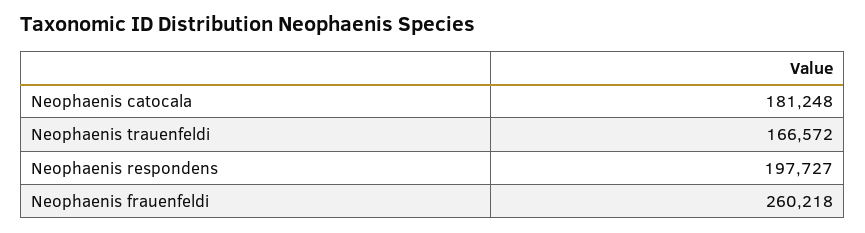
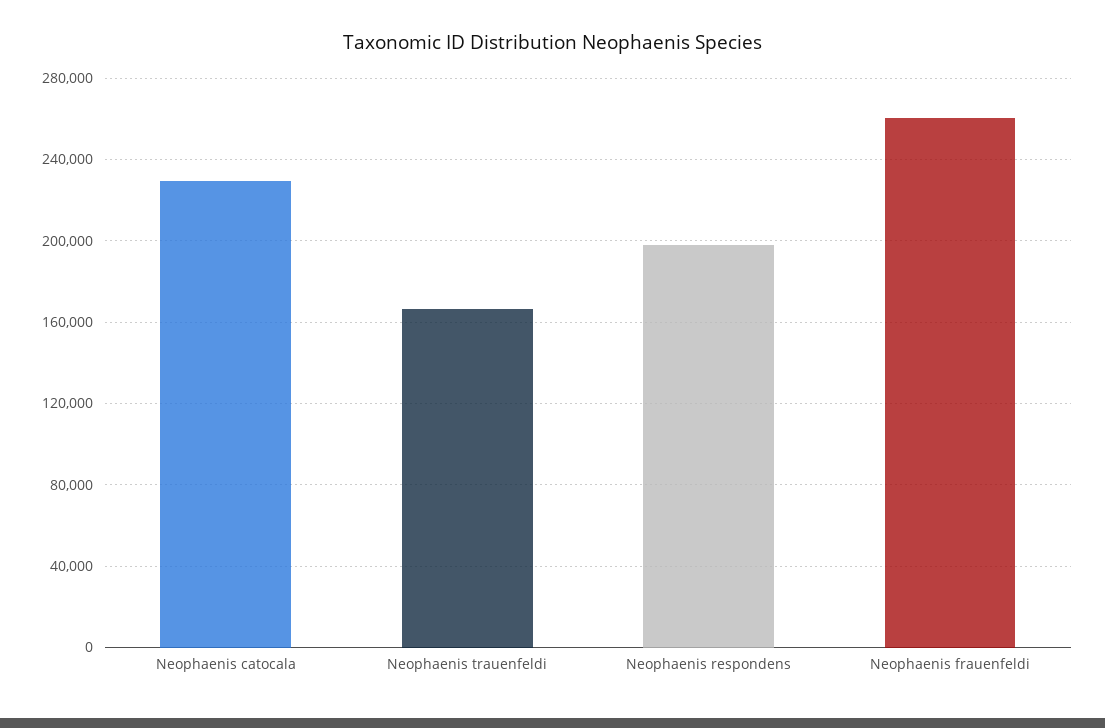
  {
-   "Neophaenis catocala": 181248,
+   "Neophaenis catocala": 230000,
    "Neophaenis trauenfeldi": 166572,
    "Neophaenis respondens": 197727,
    "Neophaenis frauenfeldi": 260218
  }

